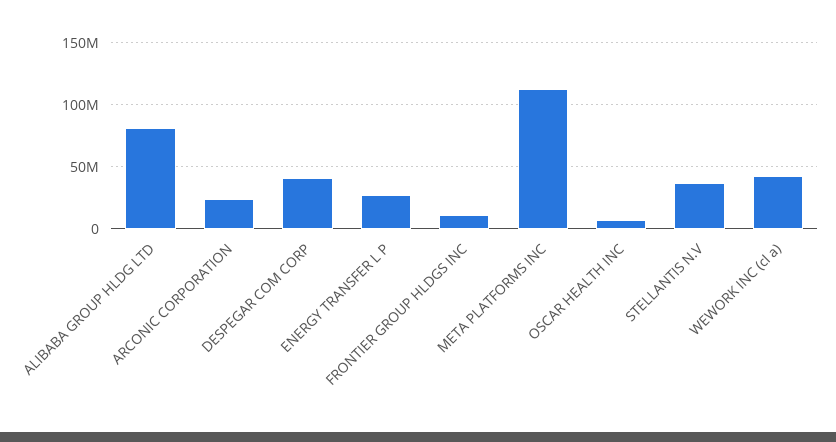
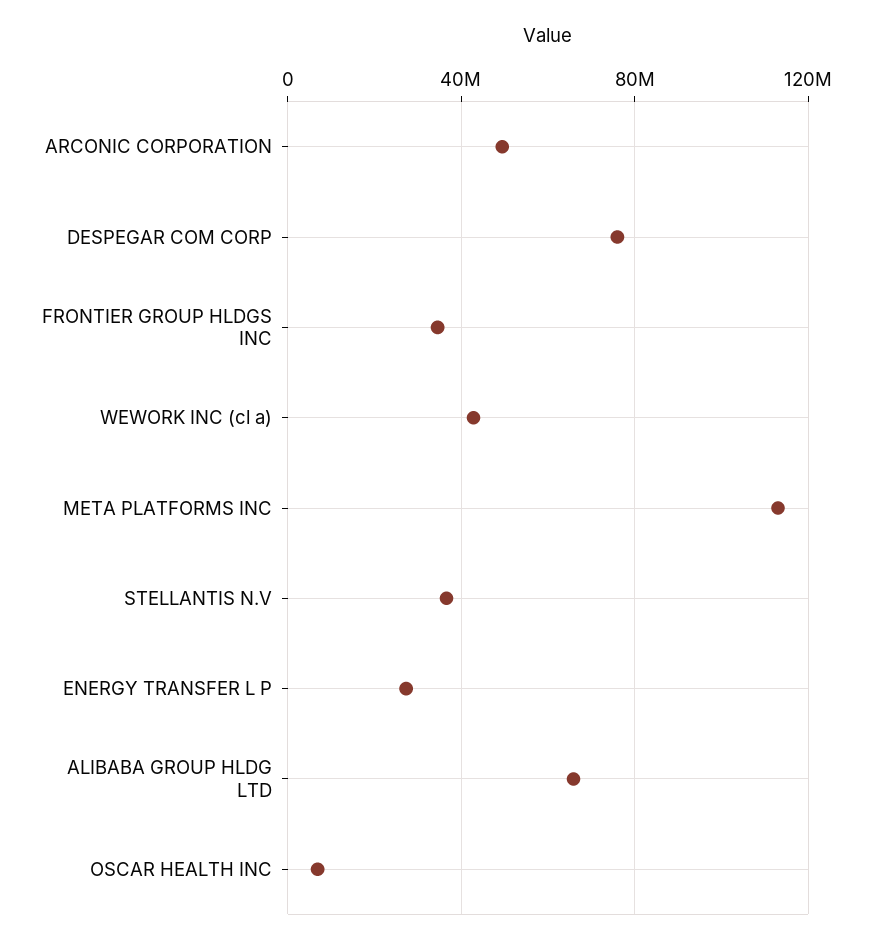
  {
-   "ALIBABA GROUP HLDG LTD": 80000000,
+   "ALIBABA GROUP HLDG LTD": 65000000,
-   "ARCONIC CORPORATION": 25000000,
+   "ARCONIC CORPORATION": 50000000,
-   "DESPEGAR COM CORP": 40000000,
+   "DESPEGAR COM CORP": 75000000,
    "ENERGY TRANSFER L P": 25000000,
-   "FRONTIER GROUP HLDGS INC": 10000000,
+   "FRONTIER GROUP HLDGS INC": 35000000,
    "META PLATFORMS INC": 115000000,
    "OSCAR HEALTH INC": 5000000,
    "STELLANTIS N.V": 35000000,
    "WEWORK INC (cl a)": 45000000
  }

